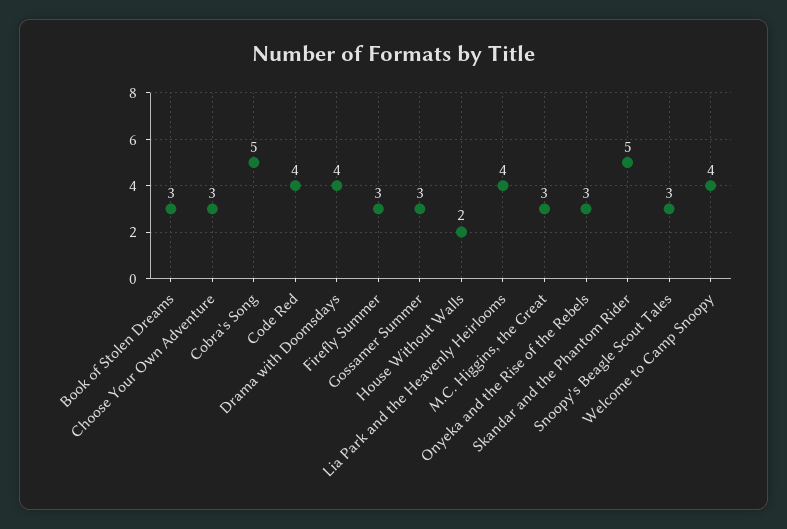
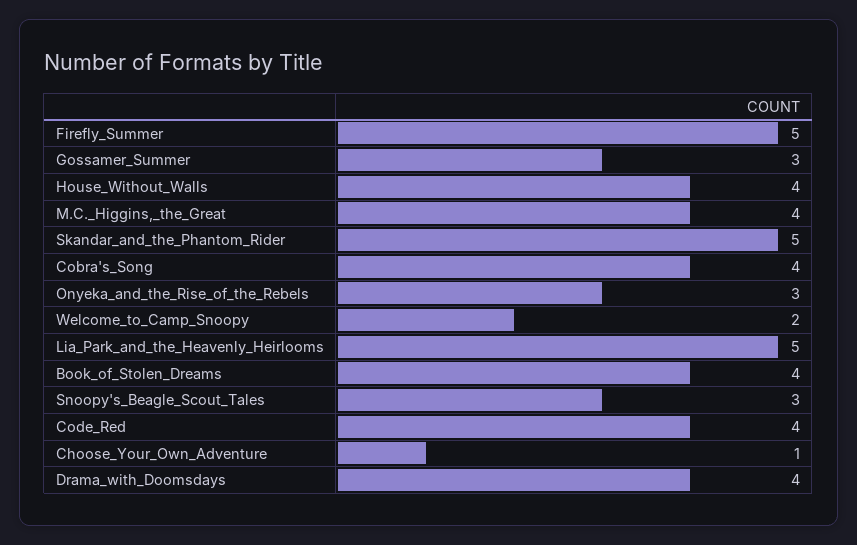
  {
-   "Book of Stolen Dreams": 3,
+   "Book of Stolen Dreams": 4,
-   "Choose Your Own Adventure": 3,
+   "Choose Your Own Adventure": 1,
-   "Cobra's Song": 5,
+   "Cobra's Song": 4,
    "Code Red": 4,
    "Drama with Doomsdays": 4,
-   "Firefly Summer": 3,
+   "Firefly Summer": 5,
    "Gossamer Summer": 3,
-   "House Without Walls": 2,
+   "House Without Walls": 4,
-   "Lia Park and the Heavenly Heirlooms": 4,
+   "Lia Park and the Heavenly Heirlooms": 5,
-   "M.C. Higgins, the Great": 3,
+   "M.C. Higgins, the Great": 4,
    "Onyeka and the Rise of the Rebels": 3,
    "Skandar and the Phantom Rider": 5,
    "Snoopy's Beagle Scout Tales": 3,
-   "Welcome to Camp Snoopy": 4
+   "Welcome to Camp Snoopy": 2
  }

